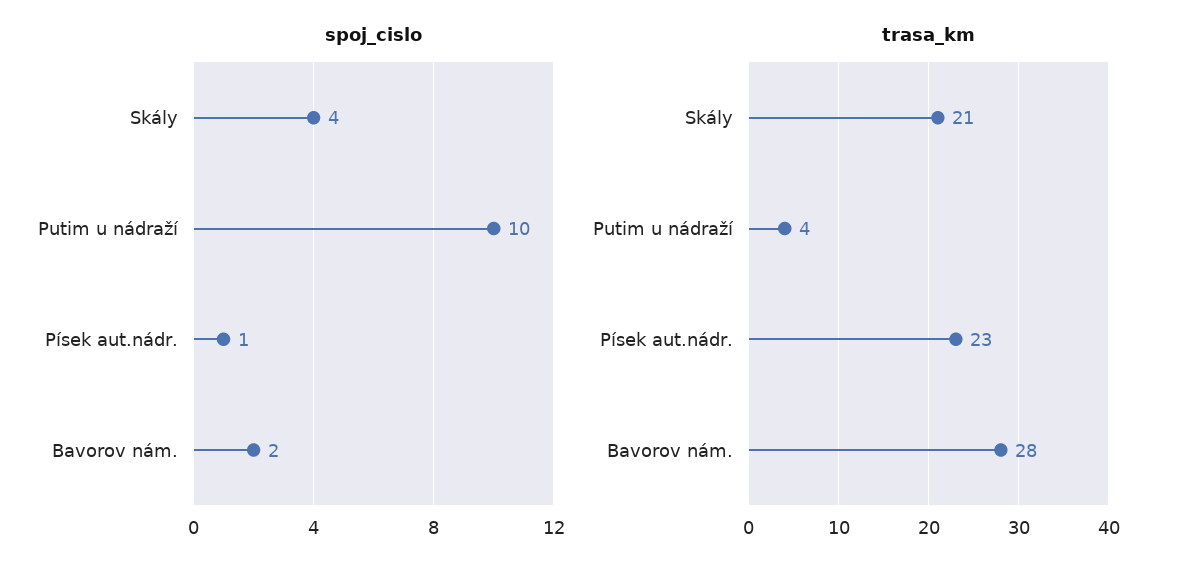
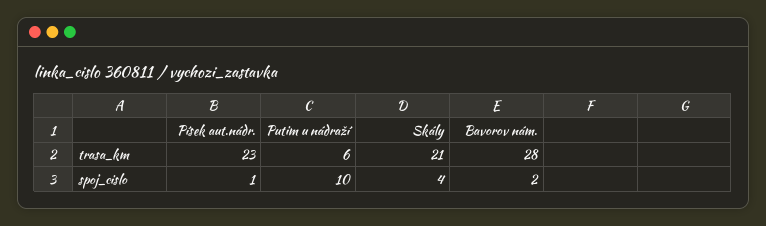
  {
    "spoj_cislo": {
      "Skály": 4,
      "Putim u nádraží": 10,
      "Písek aut.nádr.": 1,
      "Bavorov nám.": 2
    },
    "trasa_km": {
      "Skály": 21,
-     "Putim u nádraží": 4,
+     "Putim u nádraží": 6,
      "Písek aut.nádr.": 23,
      "Bavorov nám.": 28
    }
  }

